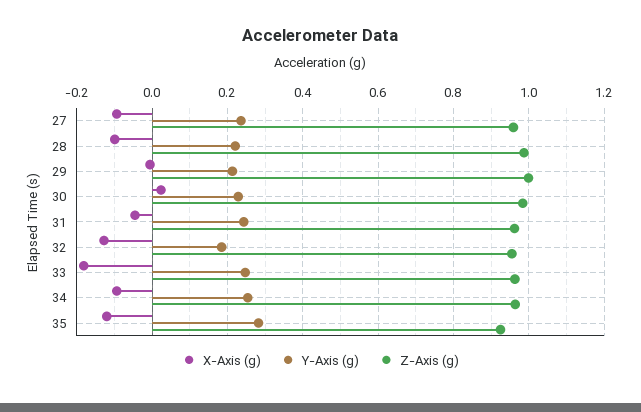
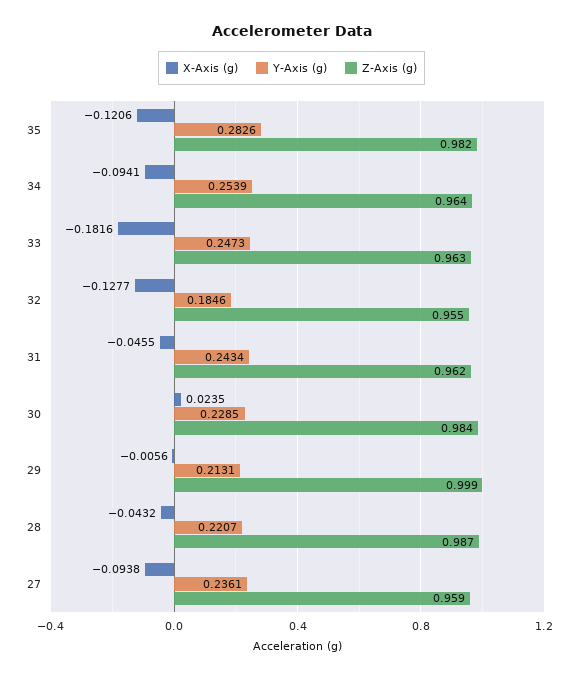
  {
    "X-Axis (g)": {
      "27": -0.0938,
-     "28": -0.1,
+     "28": -0.0432,
      "29": -0.0056,
      "30": 0.0235,
      "31": -0.0455,
      "32": -0.1277,
      "33": -0.1816,
      "34": -0.0941,
      "35": -0.1206
    },
    "Y-Axis (g)": {
      "27": 0.2361,
      "28": 0.2207,
      "29": 0.2131,
      "30": 0.2285,
      "31": 0.2434,
      "32": 0.1846,
      "33": 0.2473,
      "34": 0.2539,
      "35": 0.2826
    },
    "Z-Axis (g)": {
      "27": 0.959,
      "28": 0.987,
      "29": 0.999,
      "30": 0.984,
      "31": 0.962,
      "32": 0.955,
      "33": 0.963,
      "34": 0.964,
-     "35": 0.92
+     "35": 0.982
    }
  }

